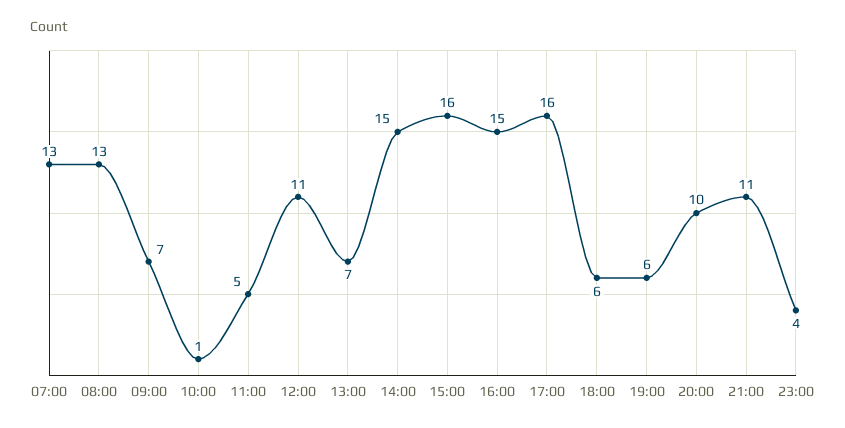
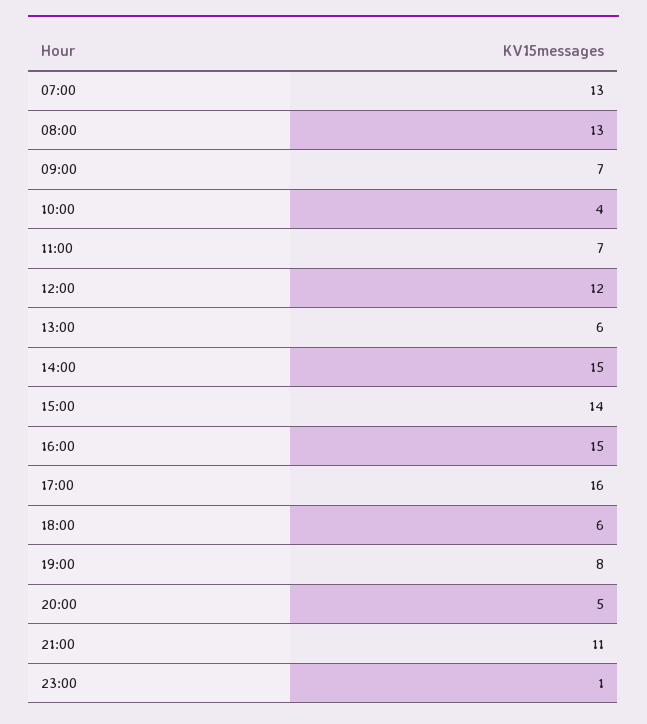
  {
    "07:00": 13,
    "08:00": 13,
    "09:00": 7,
-   "10:00": 1,
+   "10:00": 4,
-   "11:00": 5,
+   "11:00": 7,
-   "12:00": 11,
+   "12:00": 12,
-   "13:00": 7,
+   "13:00": 6,
    "14:00": 15,
-   "15:00": 16,
+   "15:00": 14,
    "16:00": 15,
    "17:00": 16,
    "18:00": 6,
-   "19:00": 6,
+   "19:00": 8,
-   "20:00": 10,
+   "20:00": 5,
    "21:00": 11,
-   "23:00": 4
+   "23:00": 1
  }

